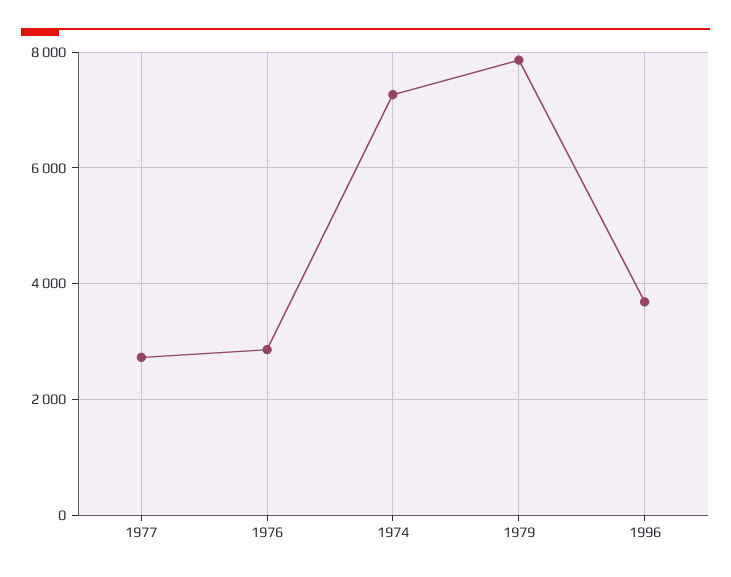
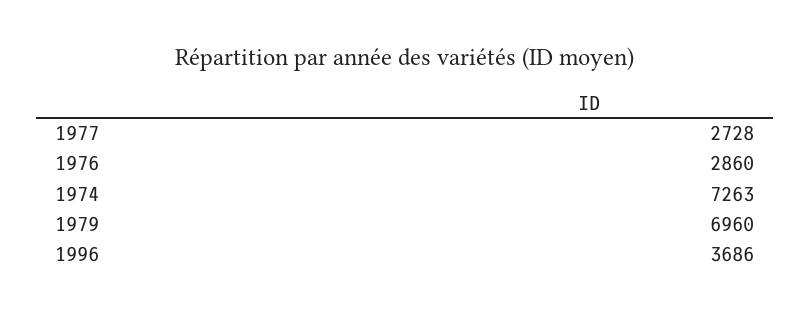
  {
    "1977": 2728,
    "1976": 2860,
    "1974": 7263,
-   "1979": 7800,
+   "1979": 6960,
    "1996": 3686
  }

